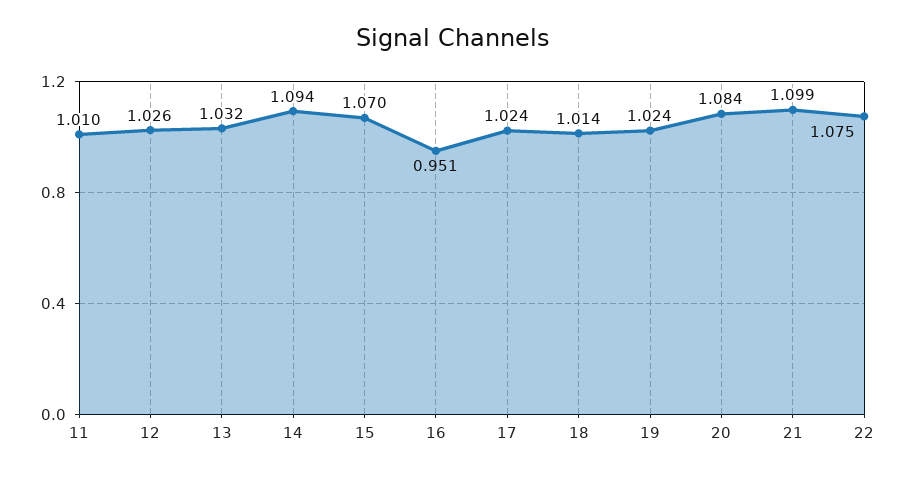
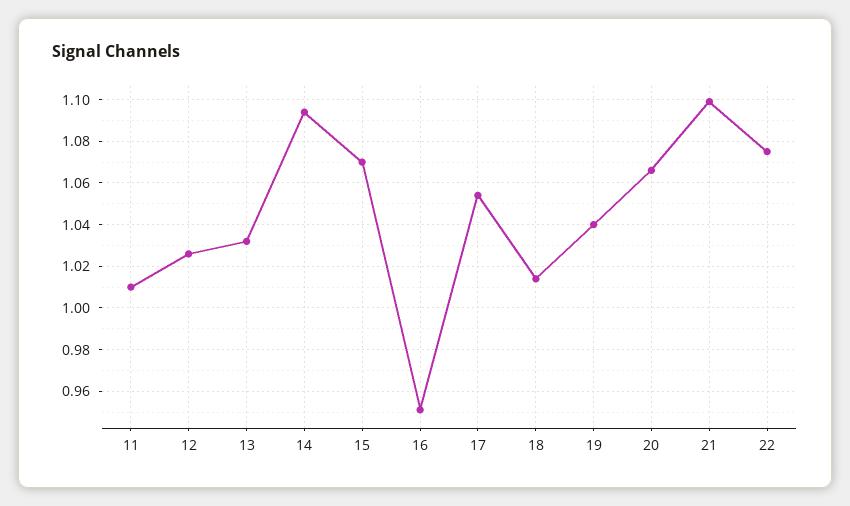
  {
    "11": 1.01,
    "12": 1.026,
    "13": 1.032,
    "14": 1.094,
    "15": 1.07,
    "16": 0.951,
-   "17": 1.024,
+   "17": 1.055,
    "18": 1.014,
-   "19": 1.024,
+   "19": 1.04,
-   "20": 1.084,
+   "20": 1.065,
    "21": 1.099,
    "22": 1.075
  }

